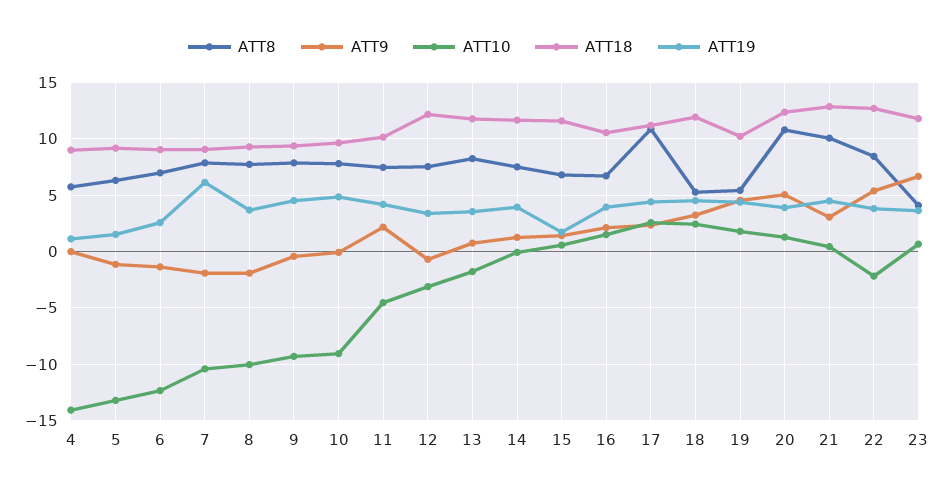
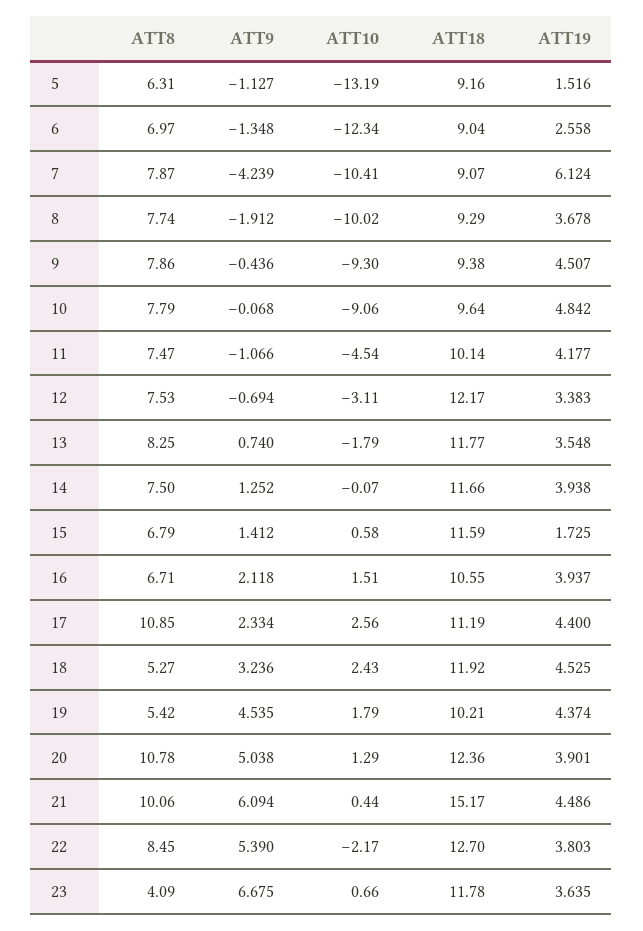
  {
    "ATT8": {
-     "4": 6,
      "5": 6.31,
      "6": 6.97,
      "7": 7.87,
      "8": 7.74,
      "9": 7.86,
      "10": 7.79,
      "11": 7.47,
      "12": 7.53,
      "13": 8.25,
      "14": 7.5,
      "15": 6.79,
      "16": 6.71,
      "17": 10.85,
      "18": 5.27,
      "19": 5.42,
      "20": 10.78,
      "21": 10.06,
      "22": 8.45,
      "23": 4.09
    },
    "ATT9": {
-     "4": 0,
      "5": -1.127,
      "6": -1.348,
-     "7": -2,
+     "7": -4.239,
      "8": -1.912,
      "9": -0.436,
      "10": -0.068,
-     "11": 2,
+     "11": -1.066,
      "12": -0.694,
      "13": 0.74,
      "14": 1.252,
      "15": 1.412,
      "16": 2.118,
      "17": 2.334,
      "18": 3.236,
      "19": 4.535,
      "20": 5.038,
-     "21": 3,
+     "21": 6.094,
      "22": 5.39,
      "23": 6.675
    },
    "ATT10": {
-     "4": -14,
      "5": -13.19,
      "6": -12.34,
      "7": -10.41,
      "8": -10.02,
      "9": -9.3,
      "10": -9.06,
      "11": -4.54,
      "12": -3.11,
      "13": -1.79,
      "14": -0.07,
      "15": 0.58,
      "16": 1.51,
      "17": 2.56,
      "18": 2.43,
      "19": 1.79,
      "20": 1.29,
      "21": 0.44,
      "22": -2.17,
      "23": 0.66
    },
    "ATT18": {
-     "4": 9,
      "5": 9.16,
      "6": 9.04,
      "7": 9.07,
      "8": 9.29,
      "9": 9.38,
      "10": 9.64,
      "11": 10.14,
      "12": 12.17,
      "13": 11.77,
      "14": 11.66,
      "15": 11.59,
      "16": 10.55,
      "17": 11.19,
      "18": 11.92,
      "19": 10.21,
      "20": 12.36,
-     "21": 13,
+     "21": 15.17,
      "22": 12.7,
      "23": 11.78
    },
    "ATT19": {
-     "4": 1,
      "5": 1.516,
      "6": 2.558,
      "7": 6.124,
      "8": 3.678,
      "9": 4.507,
      "10": 4.842,
      "11": 4.177,
      "12": 3.383,
      "13": 3.548,
      "14": 3.938,
      "15": 1.725,
      "16": 3.937,
      "17": 4.4,
      "18": 4.525,
      "19": 4.374,
      "20": 3.901,
      "21": 4.486,
      "22": 3.803,
      "23": 3.635
    }
  }

